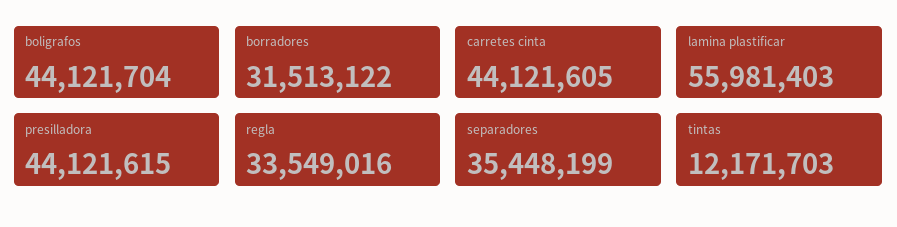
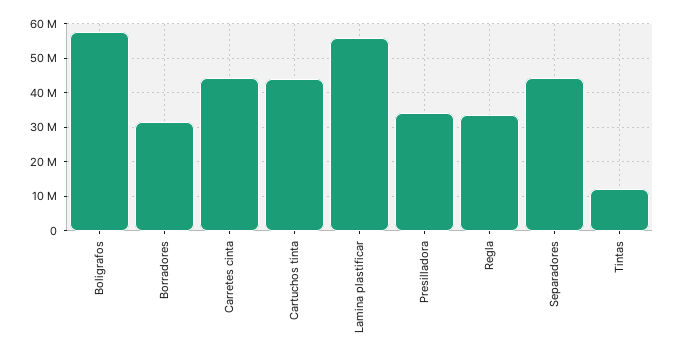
  {
-   "boligrafos": 44121704,
+   "boligrafos": 58000000,
    "borradores": 31513122,
    "carretes cinta": 44121605,
    "lamina plastificar": 55981403,
-   "presilladora": 44121615,
+   "presilladora": 34000000,
    "regla": 33549016,
-   "separadores": 35448199,
+   "separadores": 44000000,
-   "tintas": 12171703
+   "tintas": 12171703,
+   "Cartuchos tinta": 44000000
  }

